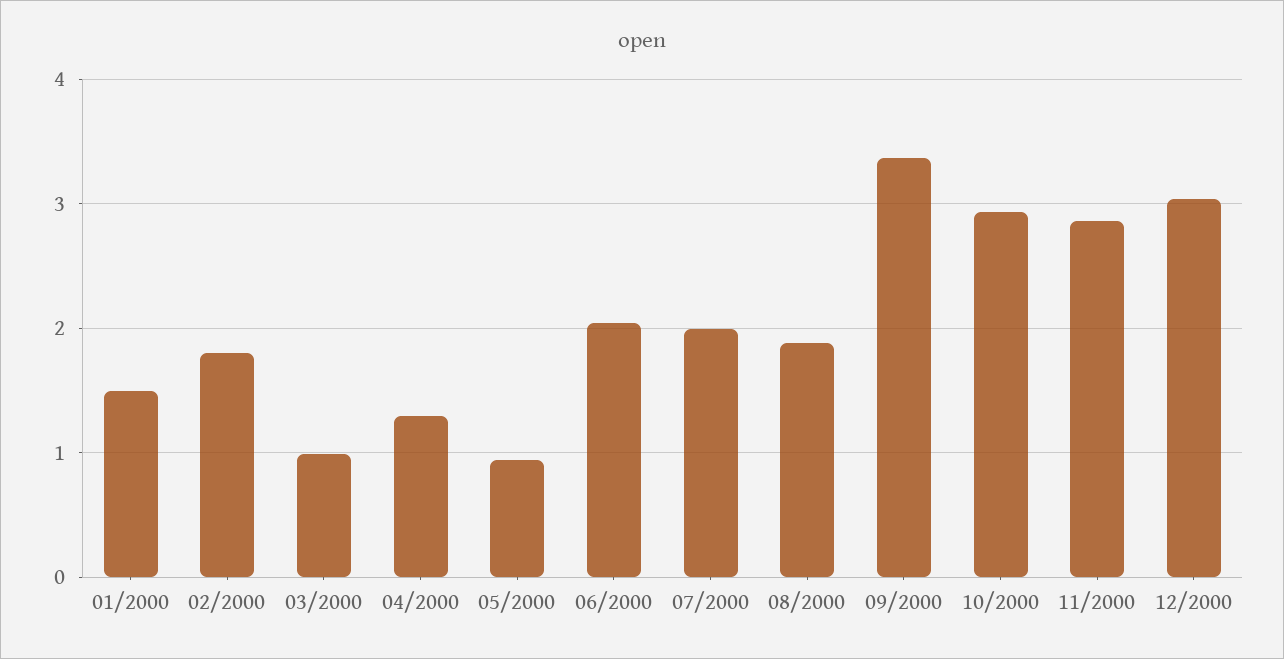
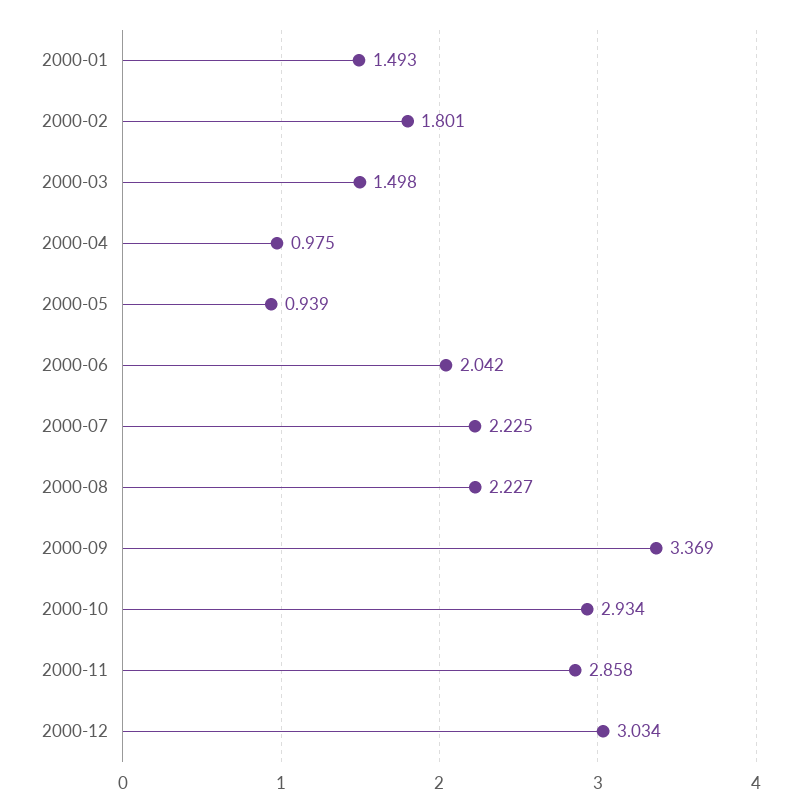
  {
    "01/2000": 1.493,
    "02/2000": 1.801,
-   "03/2000": 1,
+   "03/2000": 1.498,
-   "04/2000": 1.3,
+   "04/2000": 0.975,
    "05/2000": 0.939,
    "06/2000": 2.042,
-   "07/2000": 2,
+   "07/2000": 2.225,
-   "08/2000": 1.9,
+   "08/2000": 2.227,
    "09/2000": 3.369,
    "10/2000": 2.934,
    "11/2000": 2.858,
    "12/2000": 3.034
  }

